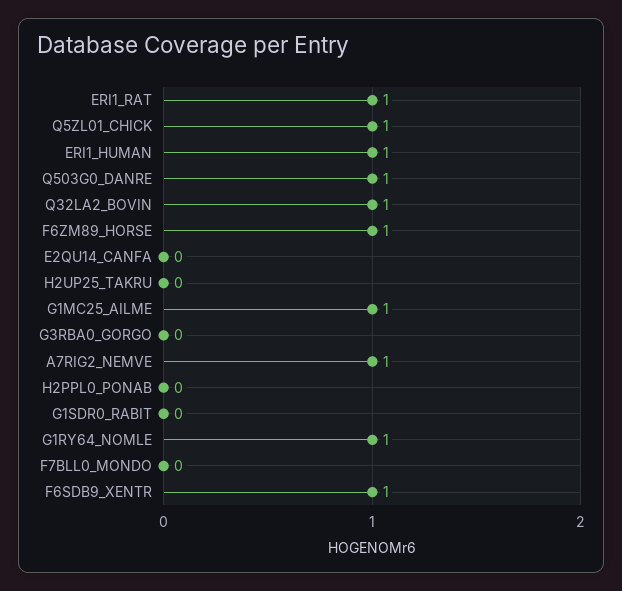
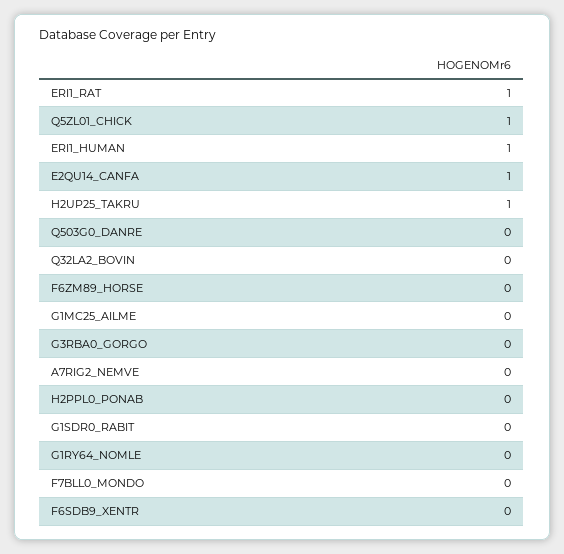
  {
    "ERI1_RAT": 1,
    "Q5ZL01_CHICK": 1,
    "ERI1_HUMAN": 1,
-   "Q503G0_DANRE": 1,
+   "Q503G0_DANRE": 0,
-   "Q32LA2_BOVIN": 1,
+   "Q32LA2_BOVIN": 0,
-   "F6ZM89_HORSE": 1,
+   "F6ZM89_HORSE": 0,
-   "E2QU14_CANFA": 0,
+   "E2QU14_CANFA": 1,
-   "H2UP25_TAKRU": 0,
+   "H2UP25_TAKRU": 1,
-   "G1MC25_AILME": 1,
+   "G1MC25_AILME": 0,
    "G3RBA0_GORGO": 0,
-   "A7RIG2_NEMVE": 1,
+   "A7RIG2_NEMVE": 0,
    "H2PPL0_PONAB": 0,
    "G1SDR0_RABIT": 0,
-   "G1RY64_NOMLE": 1,
+   "G1RY64_NOMLE": 0,
    "F7BLL0_MONDO": 0,
-   "F6SDB9_XENTR": 1
+   "F6SDB9_XENTR": 0
  }

